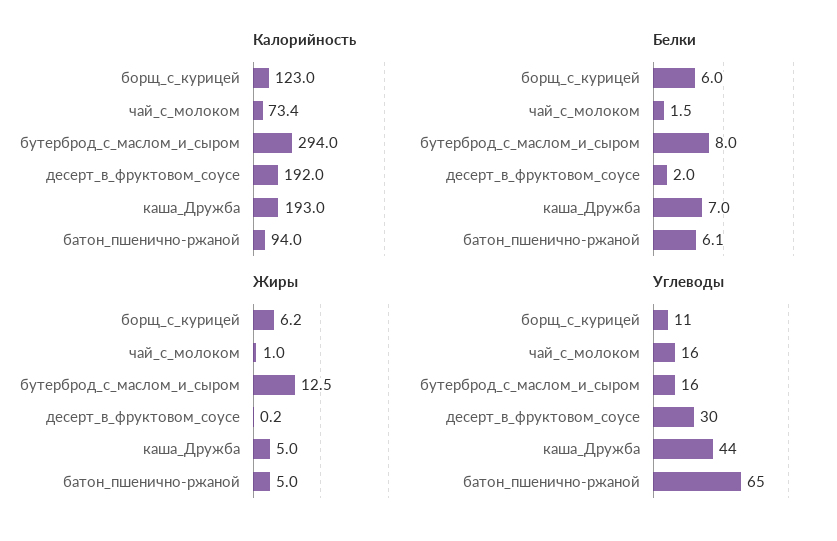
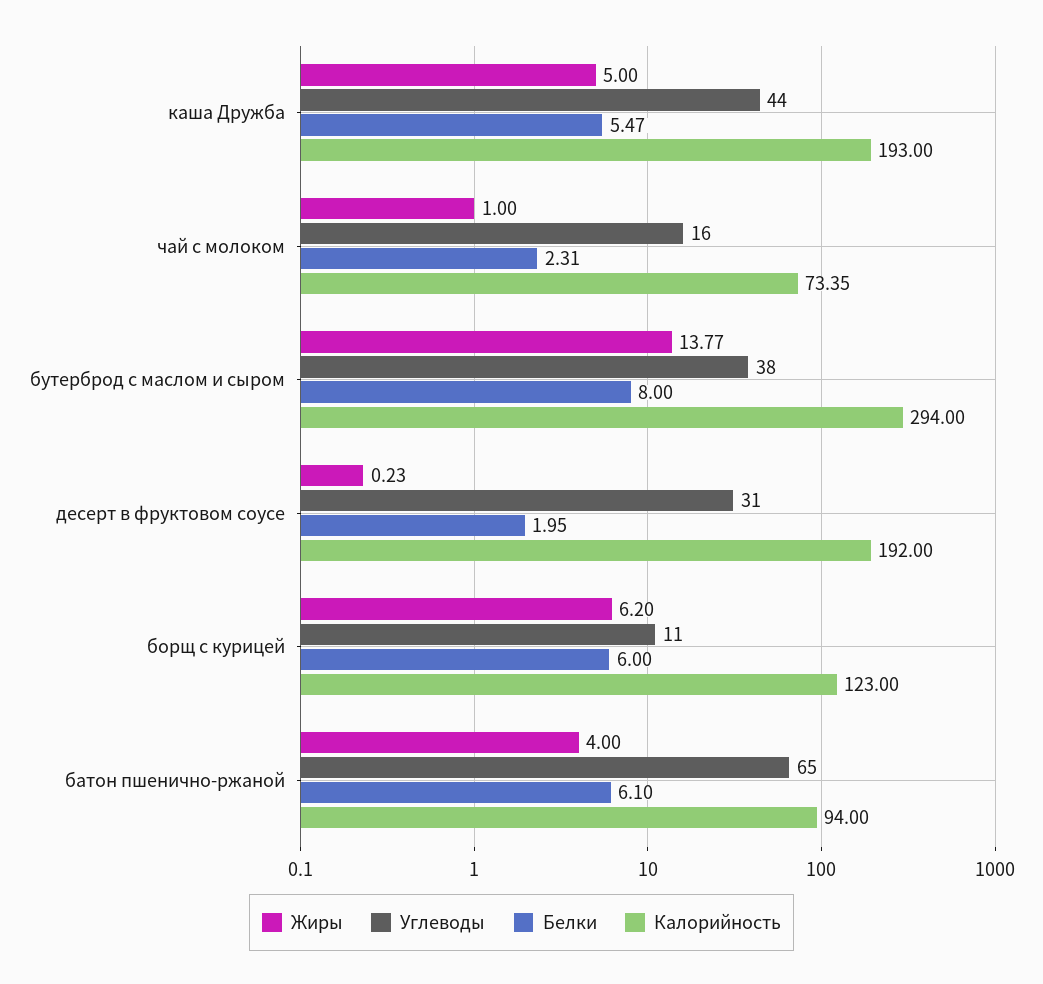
  {
    "Калорийность": {
      "борщ_с_курицей": 123,
      "чай_с_молоком": 73.35,
      "бутерброд_с_маслом_и_сыром": 294,
      "десерт_в_фруктовом_соусе": 192,
      "каша_Дружба": 193,
      "батон_пшенично-ржаной": 94
    },
    "Белки": {
      "борщ_с_курицей": 6,
-     "чай_с_молоком": 1.5,
+     "чай_с_молоком": 2.31,
      "бутерброд_с_маслом_и_сыром": 8,
      "десерт_в_фруктовом_соусе": 1.95,
-     "каша_Дружба": 7,
+     "каша_Дружба": 5.47,
      "батон_пшенично-ржаной": 6.1
    },
    "Жиры": {
      "борщ_с_курицей": 6.2,
      "чай_с_молоком": 1,
-     "бутерброд_с_маслом_и_сыром": 12.5,
+     "бутерброд_с_маслом_и_сыром": 13.77,
      "десерт_в_фруктовом_соусе": 0.23,
      "каша_Дружба": 5,
-     "батон_пшенично-ржаной": 5
+     "батон_пшенично-ржаной": 4
    },
    "Углеводы": {
      "борщ_с_курицей": 11,
      "чай_с_молоком": 16,
-     "бутерброд_с_маслом_и_сыром": 16,
+     "бутерброд_с_маслом_и_сыром": 38,
-     "десерт_в_фруктовом_соусе": 30,
+     "десерт_в_фруктовом_соусе": 31,
      "каша_Дружба": 44,
      "батон_пшенично-ржаной": 65
    }
  }

